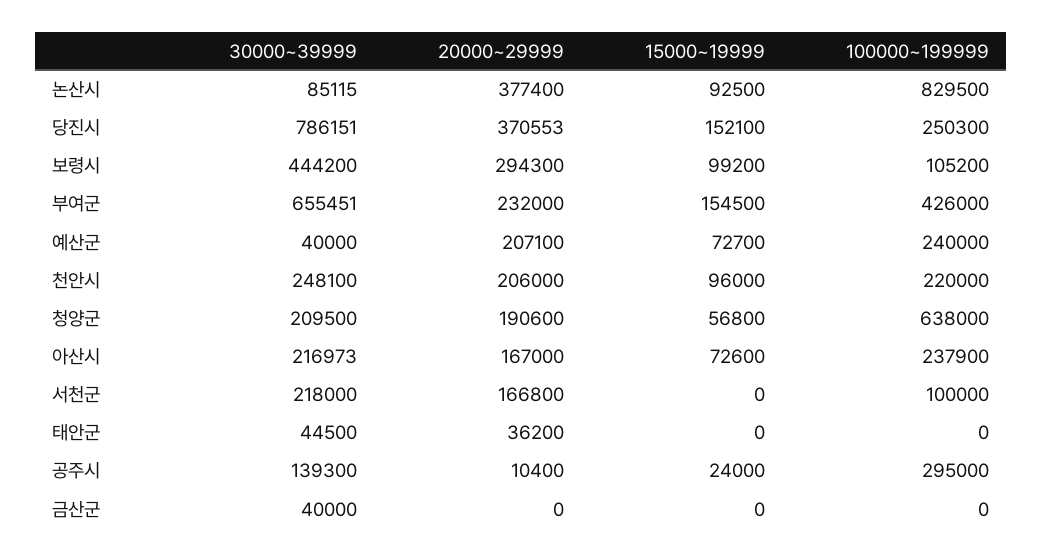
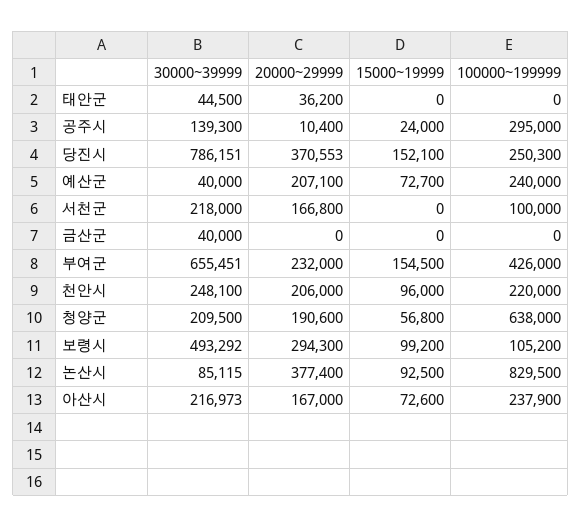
  {
    "30000~39999": {
      "논산시": 85115,
      "당진시": 786151,
-     "보령시": 444200,
+     "보령시": 493292,
      "부여군": 655451,
      "예산군": 40000,
      "천안시": 248100,
      "청양군": 209500,
      "아산시": 216973,
      "서천군": 218000,
      "태안군": 44500,
      "공주시": 139300,
      "금산군": 40000
    },
    "20000~29999": {
      "논산시": 377400,
      "당진시": 370553,
      "보령시": 294300,
      "부여군": 232000,
      "예산군": 207100,
      "천안시": 206000,
      "청양군": 190600,
      "아산시": 167000,
      "서천군": 166800,
      "태안군": 36200,
      "공주시": 10400,
      "금산군": 0
    },
    "15000~19999": {
      "논산시": 92500,
      "당진시": 152100,
      "보령시": 99200,
      "부여군": 154500,
      "예산군": 72700,
      "천안시": 96000,
      "청양군": 56800,
      "아산시": 72600,
      "서천군": 0,
      "태안군": 0,
      "공주시": 24000,
      "금산군": 0
    },
    "100000~199999": {
      "논산시": 829500,
      "당진시": 250300,
      "보령시": 105200,
      "부여군": 426000,
      "예산군": 240000,
      "천안시": 220000,
      "청양군": 638000,
      "아산시": 237900,
      "서천군": 100000,
      "태안군": 0,
      "공주시": 295000,
      "금산군": 0
    }
  }

